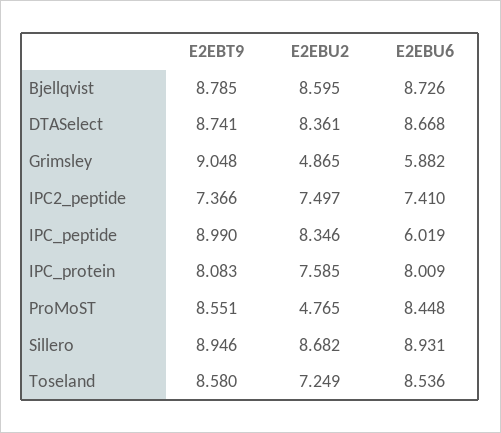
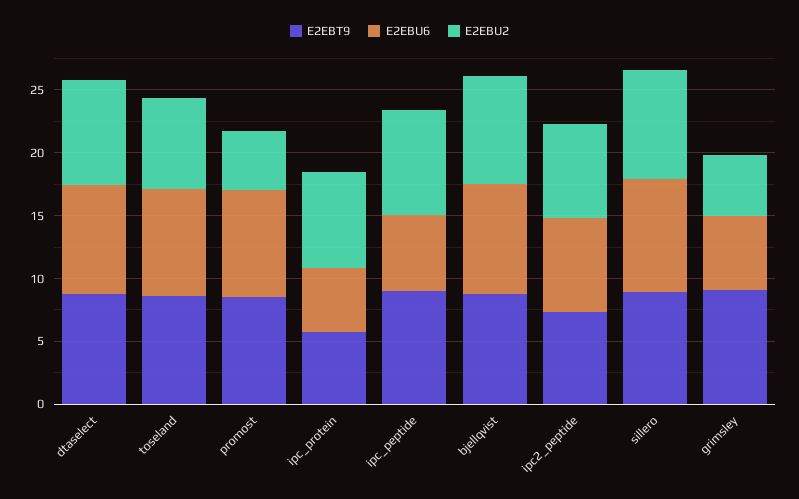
  {
    "E2EBT9": {
      "Bjellqvist": 8.785,
      "DTASelect": 8.741,
      "Grimsley": 9.048,
      "IPC2_peptide": 7.366,
      "IPC_peptide": 8.99,
-     "IPC_protein": 8.083,
+     "IPC_protein": 6,
      "ProMoST": 8.551,
      "Sillero": 8.946,
      "Toseland": 8.58
    },
    "E2EBU2": {
      "Bjellqvist": 8.595,
      "DTASelect": 8.361,
      "Grimsley": 4.865,
      "IPC2_peptide": 7.497,
      "IPC_peptide": 8.346,
      "IPC_protein": 7.585,
      "ProMoST": 4.765,
      "Sillero": 8.682,
      "Toseland": 7.249
    },
    "E2EBU6": {
      "Bjellqvist": 8.726,
      "DTASelect": 8.668,
      "Grimsley": 5.882,
      "IPC2_peptide": 7.41,
      "IPC_peptide": 6.019,
-     "IPC_protein": 8.009,
+     "IPC_protein": 5,
      "ProMoST": 8.448,
      "Sillero": 8.931,
      "Toseland": 8.536
    }
  }

